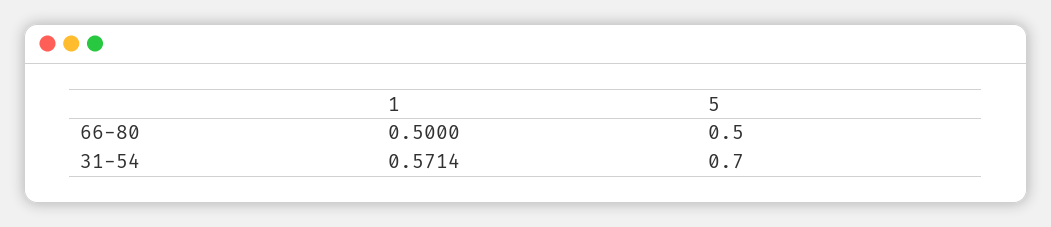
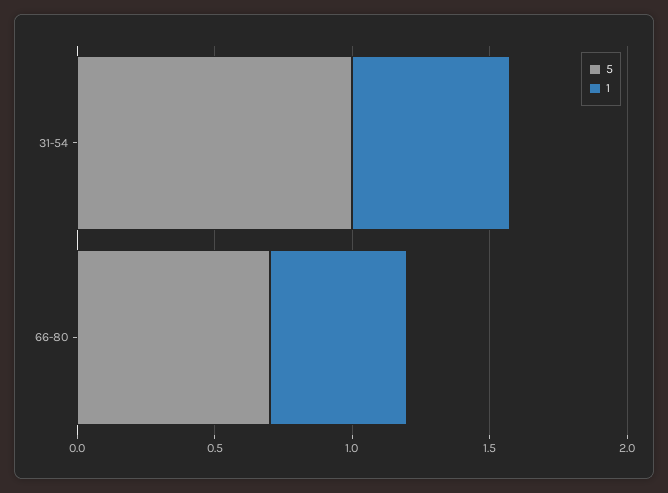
  {
    "1": {
      "66-80": 0.5,
      "31-54": 0.5714
    },
    "5": {
-     "66-80": 0.5,
+     "66-80": 0.7,
-     "31-54": 0.7
+     "31-54": 1
    }
  }

